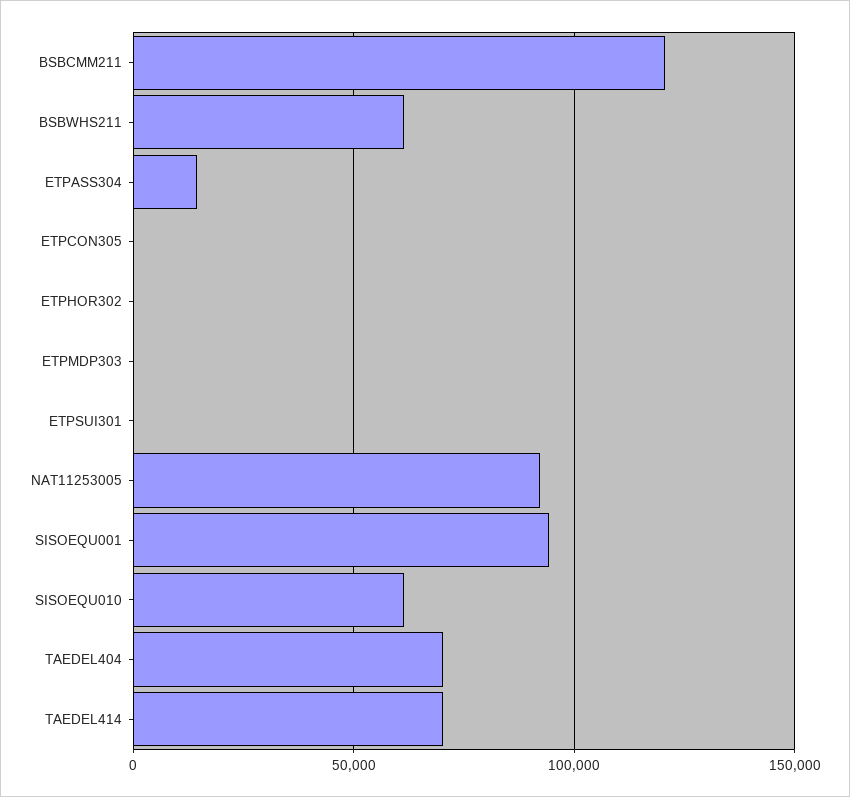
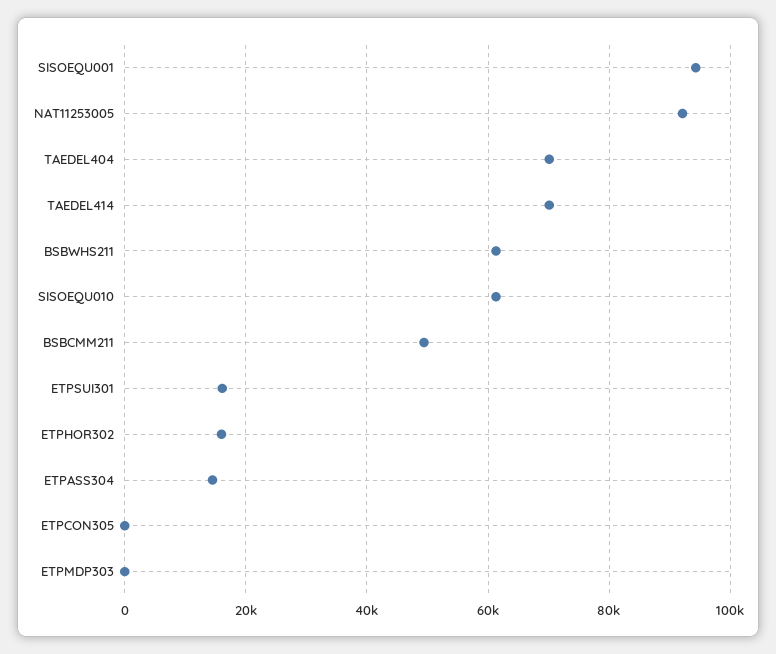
  {
-   "BSBCMM211": 120000,
+   "BSBCMM211": 50000,
    "BSBWHS211": 62000,
    "ETPASS304": 14000,
    "ETPCON305": 0,
-   "ETPHOR302": 0,
+   "ETPHOR302": 16000,
    "ETPMDP303": 0,
-   "ETPSUI301": 0,
+   "ETPSUI301": 16000,
    "NAT11253005": 92000,
    "SISOEQU001": 94000,
    "SISOEQU010": 62000,
    "TAEDEL404": 70000,
    "TAEDEL414": 70000
  }

